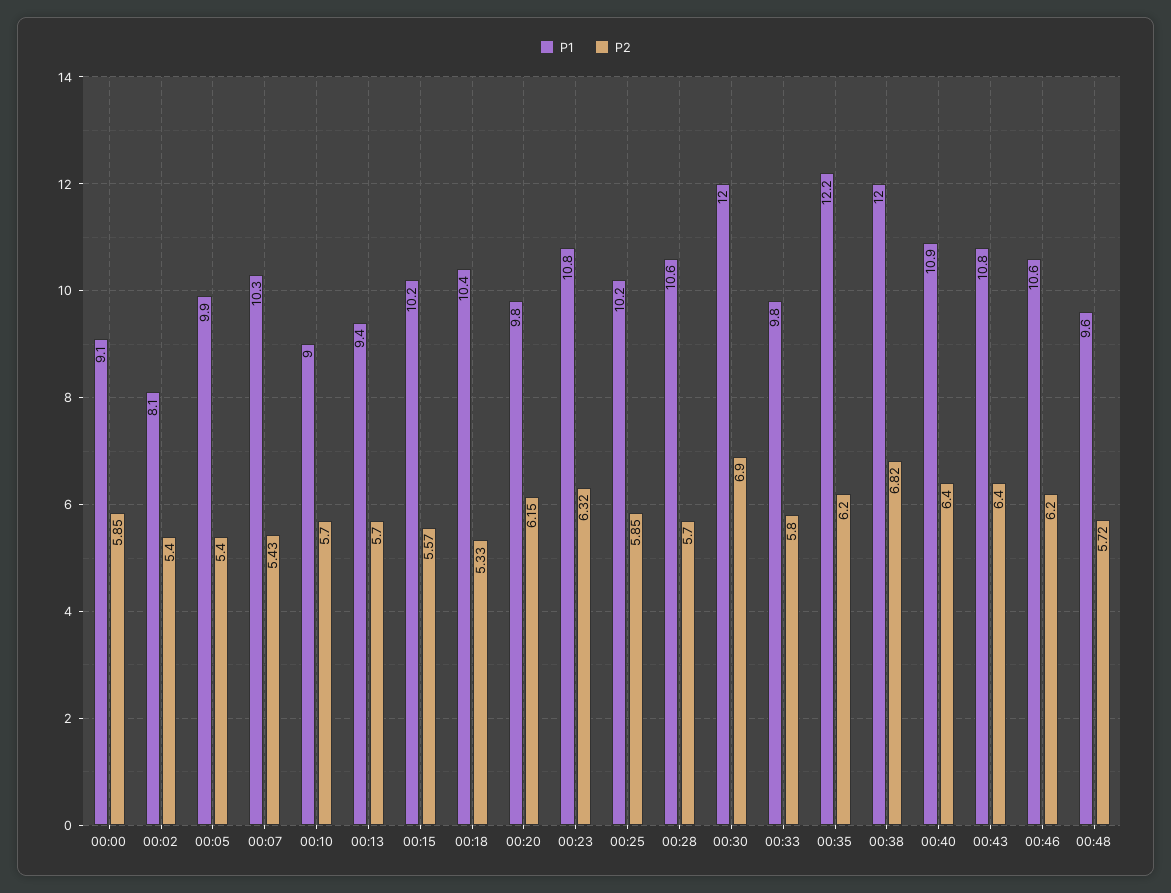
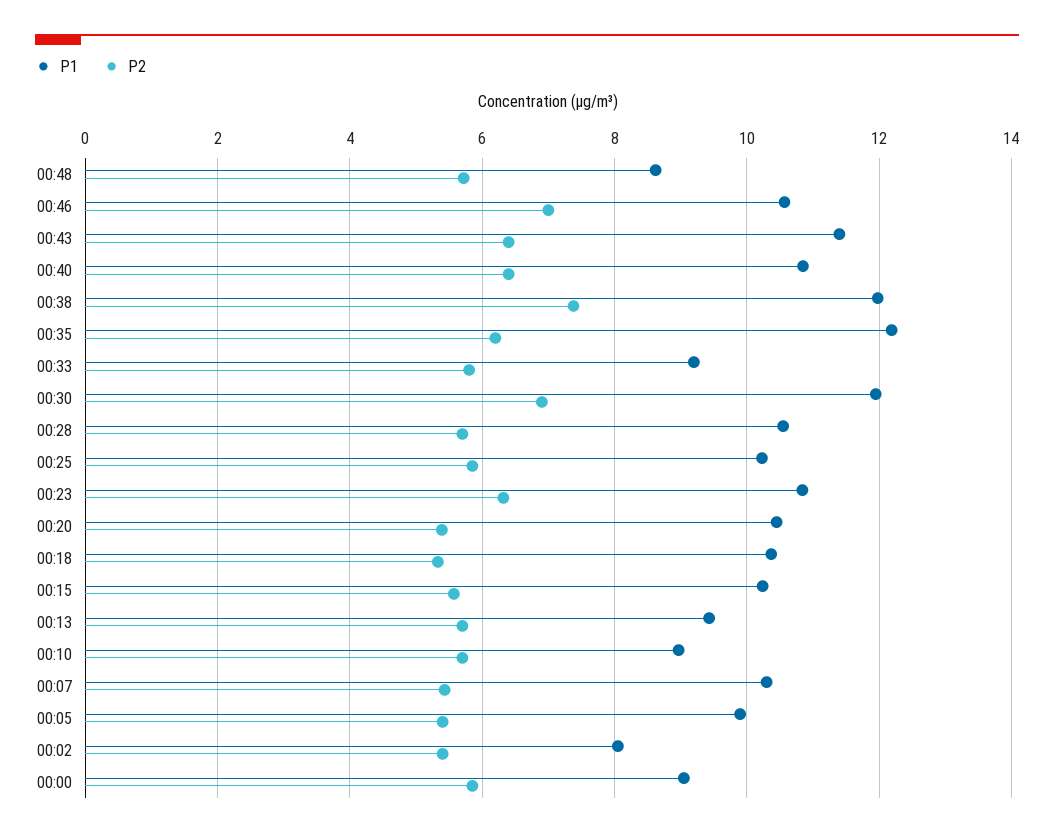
  {
    "P1": {
      "00:00": 9.1,
      "00:02": 8.1,
      "00:05": 9.9,
      "00:07": 10.3,
      "00:10": 9,
      "00:13": 9.4,
      "00:15": 10.2,
      "00:18": 10.4,
-     "00:20": 9.8,
+     "00:20": 10.4,
      "00:23": 10.8,
      "00:25": 10.2,
      "00:28": 10.6,
      "00:30": 12,
-     "00:33": 9.8,
+     "00:33": 9.2,
      "00:35": 12.2,
      "00:38": 12,
      "00:40": 10.9,
-     "00:43": 10.8,
+     "00:43": 11.4,
      "00:46": 10.6,
-     "00:48": 9.6
+     "00:48": 8.6
    },
    "P2": {
      "00:00": 5.85,
      "00:02": 5.4,
      "00:05": 5.4,
      "00:07": 5.43,
      "00:10": 5.7,
      "00:13": 5.7,
      "00:15": 5.57,
      "00:18": 5.33,
-     "00:20": 6.15,
+     "00:20": 5.4,
      "00:23": 6.32,
      "00:25": 5.85,
      "00:28": 5.7,
      "00:30": 6.9,
      "00:33": 5.8,
      "00:35": 6.2,
-     "00:38": 6.82,
+     "00:38": 7.4,
      "00:40": 6.4,
      "00:43": 6.4,
-     "00:46": 6.2,
+     "00:46": 7,
      "00:48": 5.72
    }
  }

